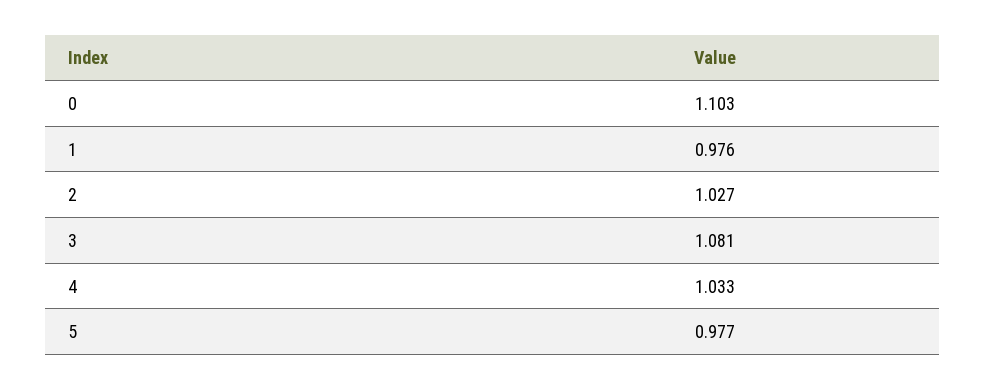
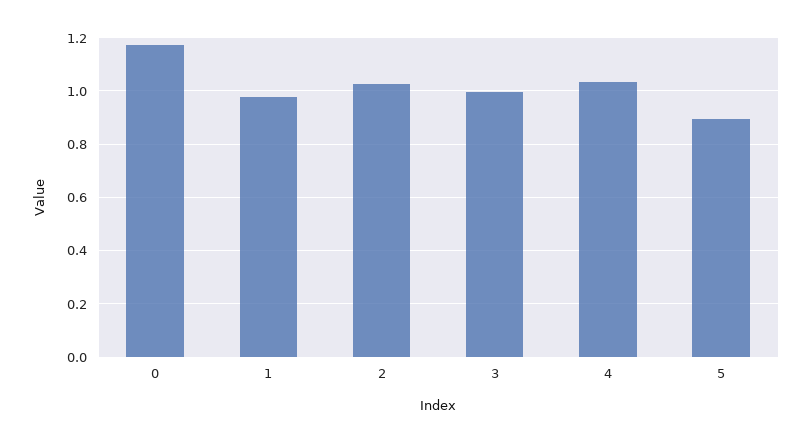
  {
-   "0": 1.103,
+   "0": 1.175,
    "1": 0.976,
    "2": 1.027,
-   "3": 1.081,
+   "3": 1,
    "4": 1.033,
-   "5": 0.977
+   "5": 0.9
  }

